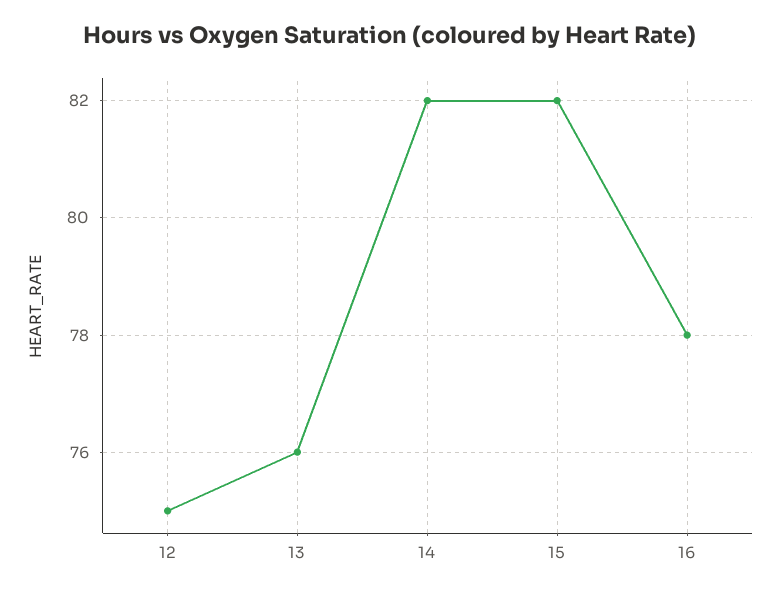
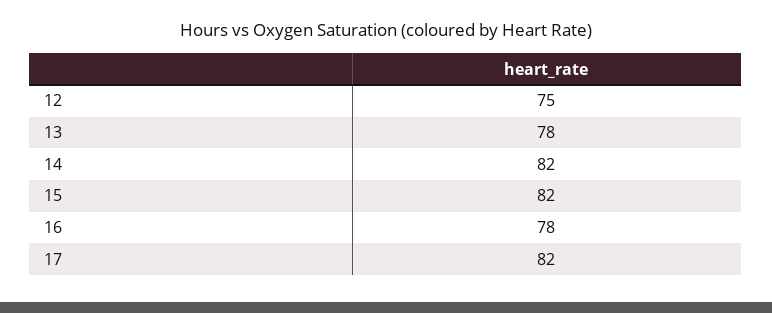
  {
    "12": 75,
-   "13": 76,
+   "13": 78,
    "14": 82,
    "15": 82,
-   "16": 78
+   "16": 78,
+   "17": 82
  }

